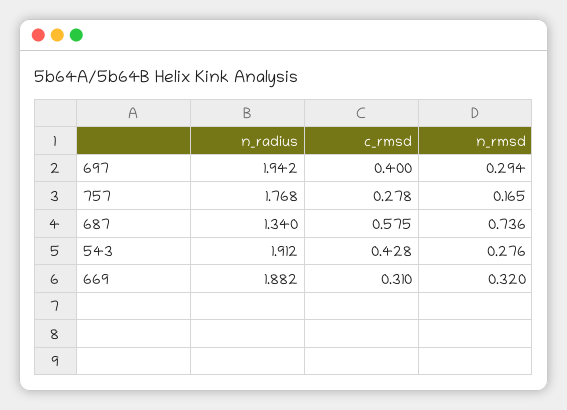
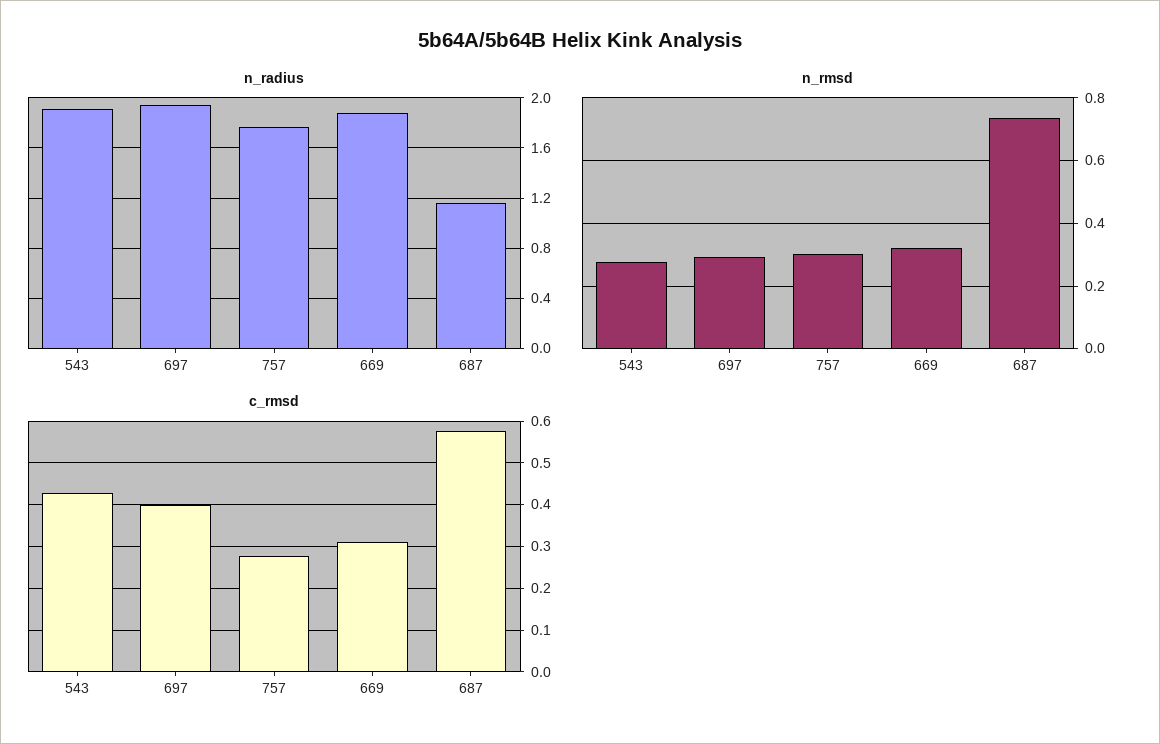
  {
    "n_radius": {
      "697": 1.942,
      "757": 1.768,
-     "687": 1.34,
+     "687": 1.15,
      "543": 1.912,
      "669": 1.882
    },
    "c_rmsd": {
      "697": 0.4,
      "757": 0.278,
      "687": 0.575,
      "543": 0.428,
      "669": 0.31
    },
    "n_rmsd": {
      "697": 0.294,
-     "757": 0.165,
+     "757": 0.3,
      "687": 0.736,
      "543": 0.276,
      "669": 0.32
    }
  }

